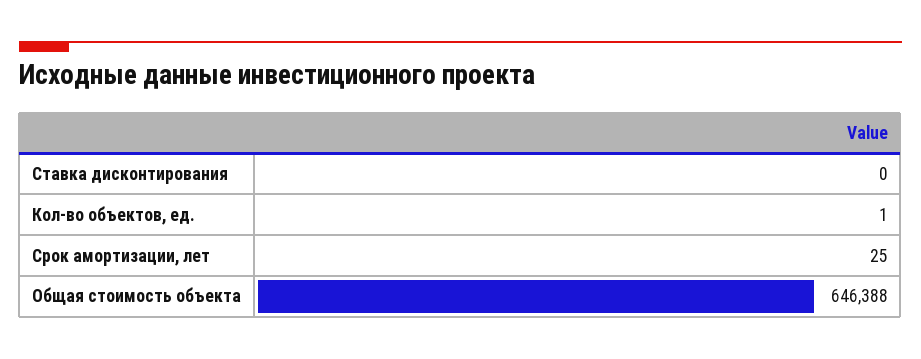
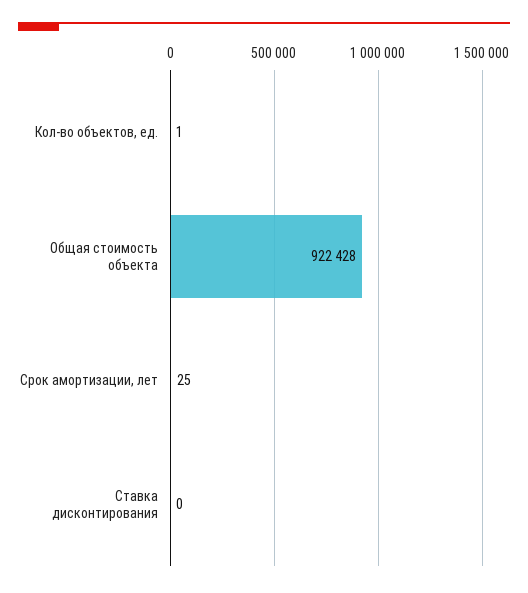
  {
    "Ставка дисконтирования": 0,
    "Кол-во объектов, ед.": 1,
    "Срок амортизации, лет": 25,
-   "Общая стоимость объекта": 646388
+   "Общая стоимость объекта": 922428
  }

